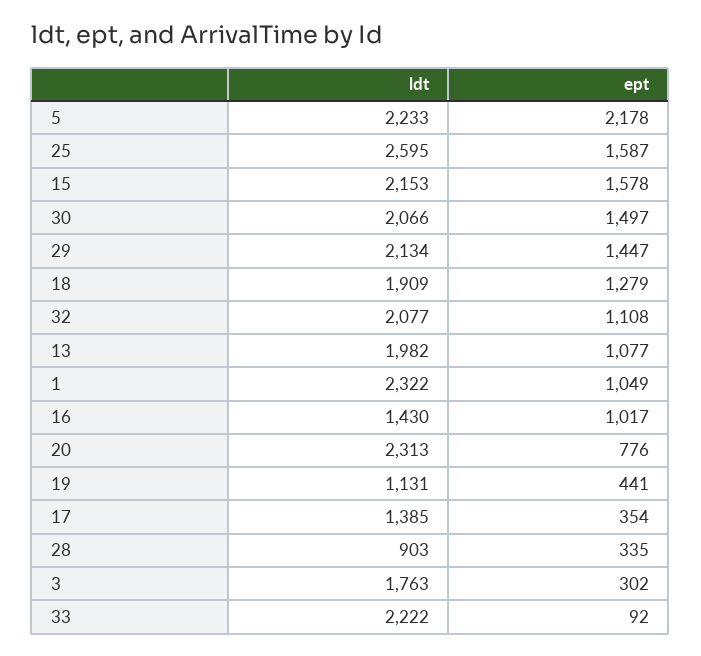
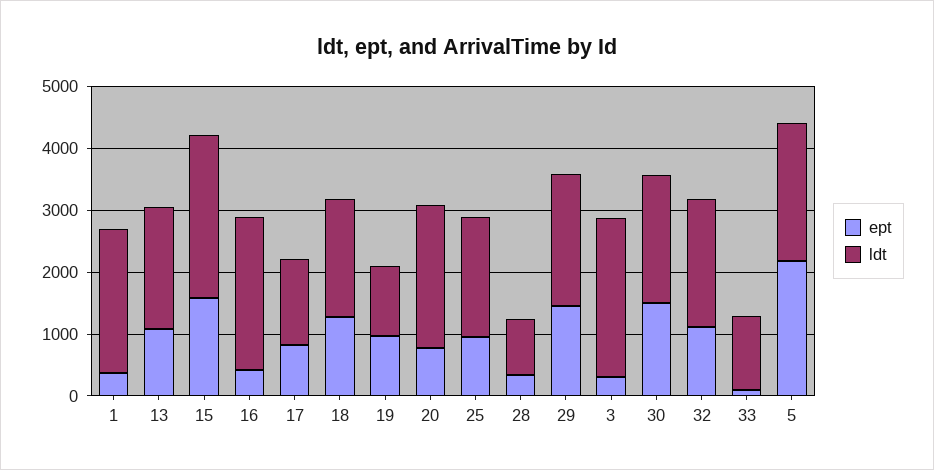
  {
    "ldt": {
      "5": 2233,
-     "25": 2595,
+     "25": 2000,
-     "15": 2153,
+     "15": 2600,
      "30": 2066,
      "29": 2134,
      "18": 1909,
      "32": 2077,
      "13": 1982,
      "1": 2322,
-     "16": 1430,
+     "16": 2400,
      "20": 2313,
      "19": 1131,
      "17": 1385,
      "28": 903,
-     "3": 1763,
+     "3": 2600,
-     "33": 2222
+     "33": 1200
    },
    "ept": {
      "5": 2178,
-     "25": 1587,
+     "25": 1000,
      "15": 1578,
      "30": 1497,
      "29": 1447,
      "18": 1279,
      "32": 1108,
      "13": 1077,
-     "1": 1049,
+     "1": 400,
-     "16": 1017,
+     "16": 400,
      "20": 776,
-     "19": 441,
+     "19": 1000,
-     "17": 354,
+     "17": 800,
      "28": 335,
      "3": 302,
      "33": 92
    }
  }

